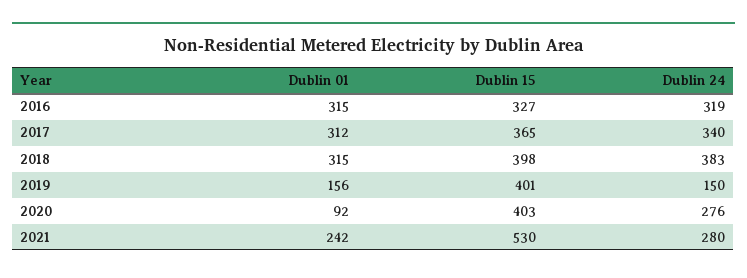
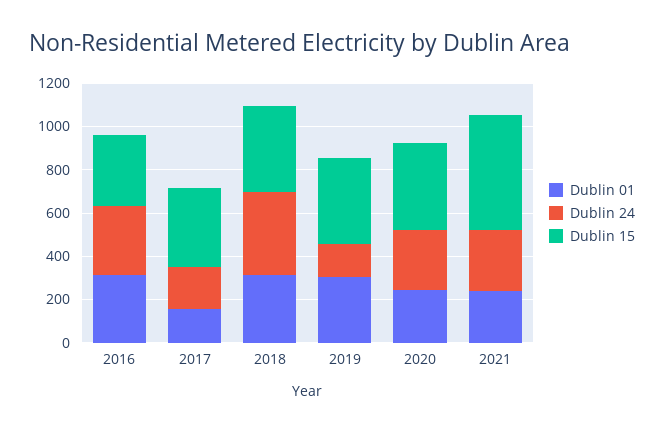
  {
    "Dublin 01": {
      "2016": 315,
-     "2017": 312,
+     "2017": 150,
      "2018": 315,
-     "2019": 156,
+     "2019": 300,
-     "2020": 92,
+     "2020": 250,
      "2021": 242
    },
    "Dublin 15": {
      "2016": 327,
      "2017": 365,
      "2018": 398,
      "2019": 401,
      "2020": 403,
      "2021": 530
    },
    "Dublin 24": {
      "2016": 319,
-     "2017": 340,
+     "2017": 200,
      "2018": 383,
      "2019": 150,
      "2020": 276,
      "2021": 280
    }
  }

